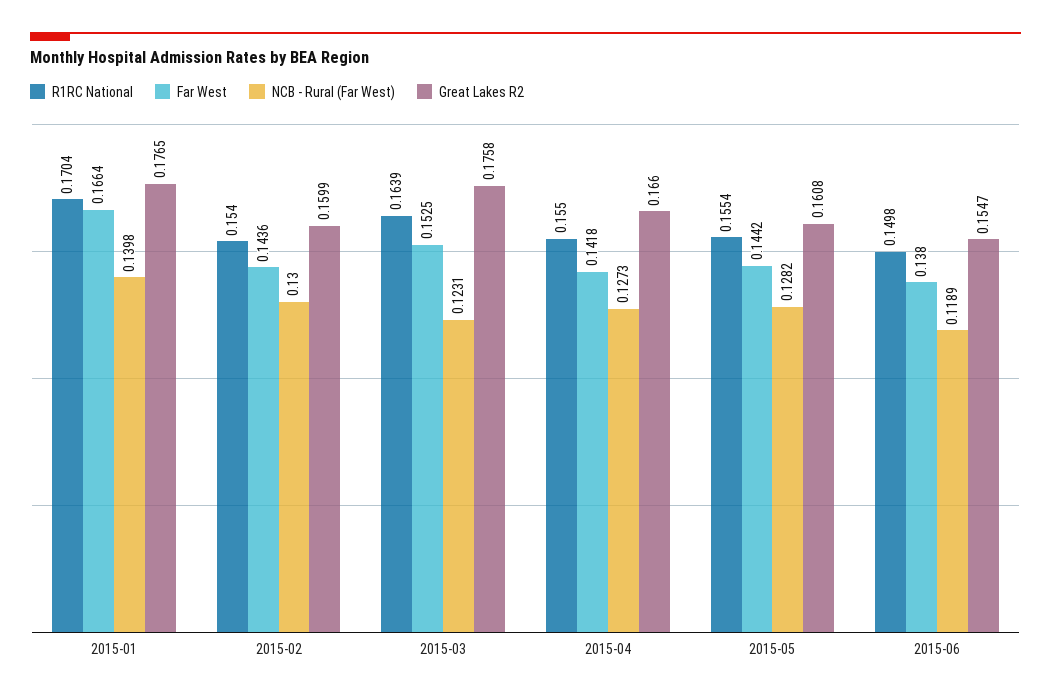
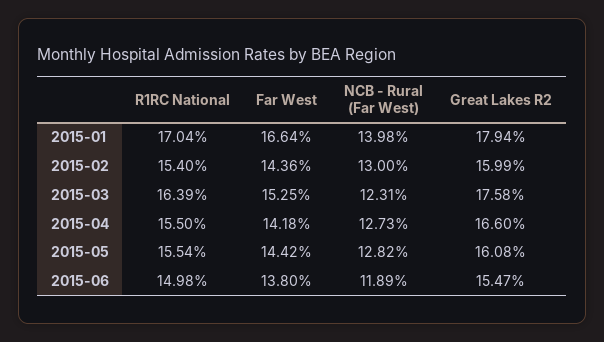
  {
    "R1RC National": {
      "2015-01": 0.1704,
      "2015-02": 0.154,
      "2015-03": 0.1639,
      "2015-04": 0.155,
      "2015-05": 0.1554,
      "2015-06": 0.1498
    },
    "Far West": {
      "2015-01": 0.1664,
      "2015-02": 0.1436,
      "2015-03": 0.1525,
      "2015-04": 0.1418,
      "2015-05": 0.1442,
      "2015-06": 0.138
    },
    "NCB - Rural (Far West)": {
      "2015-01": 0.1398,
      "2015-02": 0.13,
      "2015-03": 0.1231,
      "2015-04": 0.1273,
      "2015-05": 0.1282,
      "2015-06": 0.1189
    },
    "Great Lakes R2": {
-     "2015-01": 0.1765,
+     "2015-01": 0.1794,
      "2015-02": 0.1599,
      "2015-03": 0.1758,
      "2015-04": 0.166,
      "2015-05": 0.1608,
      "2015-06": 0.1547
    }
  }

